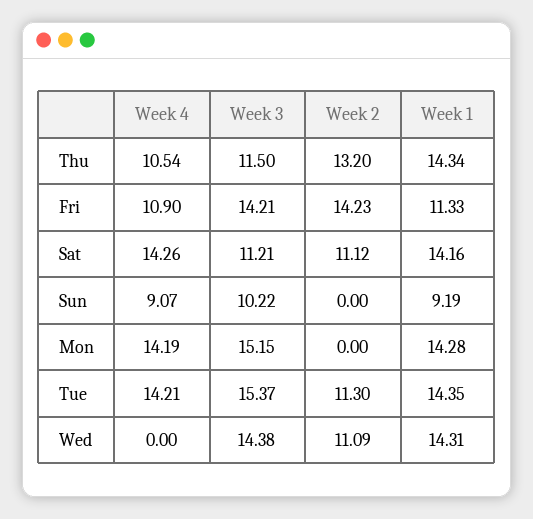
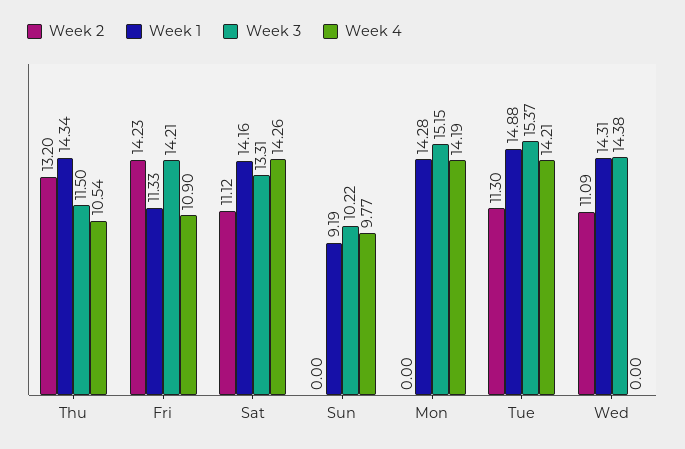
  {
    "Week 4": {
      "Thu": 10.54,
      "Fri": 10.9,
      "Sat": 14.26,
-     "Sun": 9.07,
+     "Sun": 9.77,
      "Mon": 14.19,
      "Tue": 14.21,
      "Wed": 0
    },
    "Week 3": {
      "Thu": 11.5,
      "Fri": 14.21,
-     "Sat": 11.21,
+     "Sat": 13.31,
      "Sun": 10.22,
      "Mon": 15.15,
      "Tue": 15.37,
      "Wed": 14.38
    },
    "Week 2": {
      "Thu": 13.2,
      "Fri": 14.23,
      "Sat": 11.12,
      "Sun": 0,
      "Mon": 0,
      "Tue": 11.3,
      "Wed": 11.09
    },
    "Week 1": {
      "Thu": 14.34,
      "Fri": 11.33,
      "Sat": 14.16,
      "Sun": 9.19,
      "Mon": 14.28,
-     "Tue": 14.35,
+     "Tue": 14.88,
      "Wed": 14.31
    }
  }

